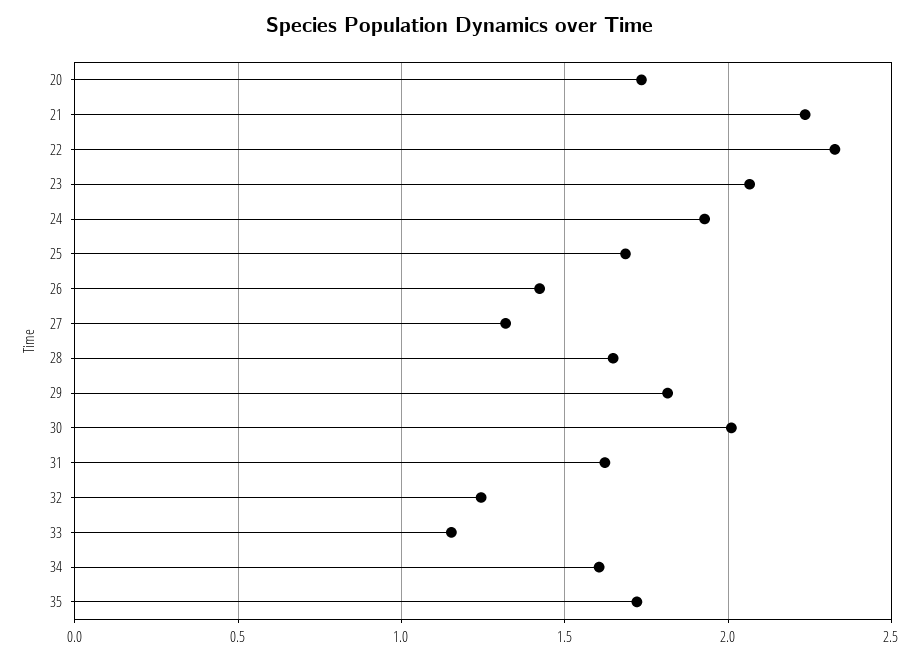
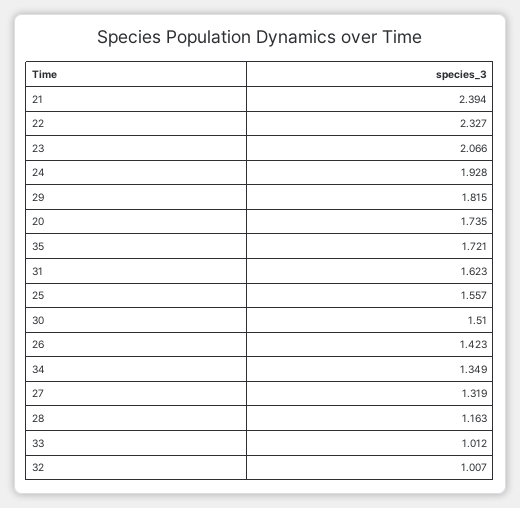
  {
    "20": 1.735,
-   "21": 2.25,
+   "21": 2.394,
    "22": 2.327,
    "23": 2.066,
    "24": 1.928,
-   "25": 1.7,
+   "25": 1.557,
    "26": 1.423,
    "27": 1.319,
-   "28": 1.65,
+   "28": 1.163,
    "29": 1.815,
-   "30": 2,
+   "30": 1.51,
    "31": 1.623,
-   "32": 1.25,
+   "32": 1.007,
-   "33": 1.15,
+   "33": 1.012,
-   "34": 1.6,
+   "34": 1.349,
    "35": 1.721
  }

